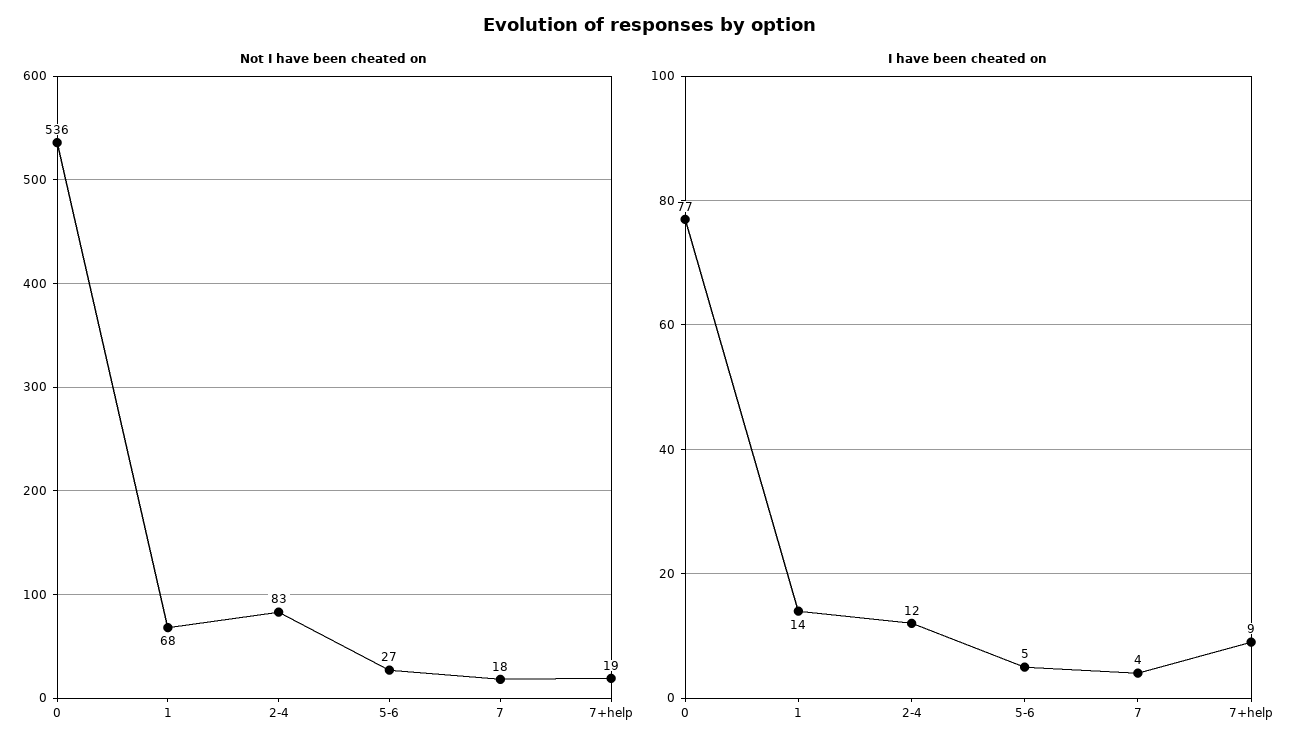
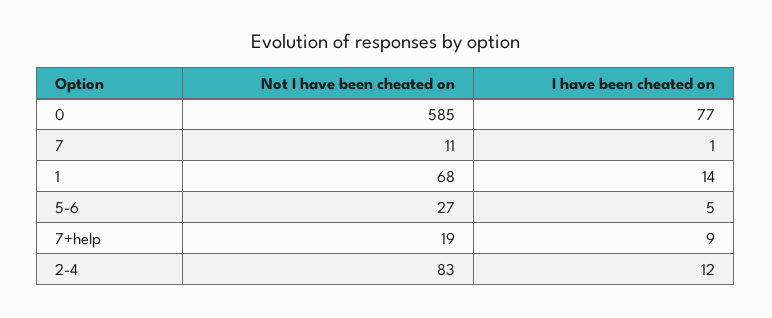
  {
    "Not I have been cheated on": {
-     "0": 536,
+     "0": 585,
      "1": 68,
      "2-4": 83,
      "5-6": 27,
-     "7": 18,
+     "7": 11,
      "7+help": 19
    },
    "I have been cheated on": {
      "0": 77,
      "1": 14,
      "2-4": 12,
      "5-6": 5,
-     "7": 4,
+     "7": 1,
      "7+help": 9
    }
  }

